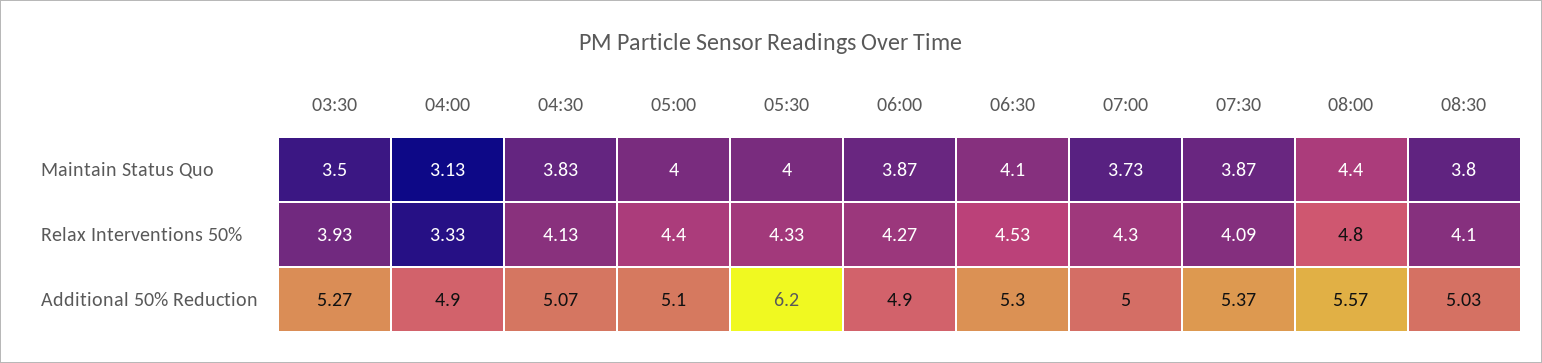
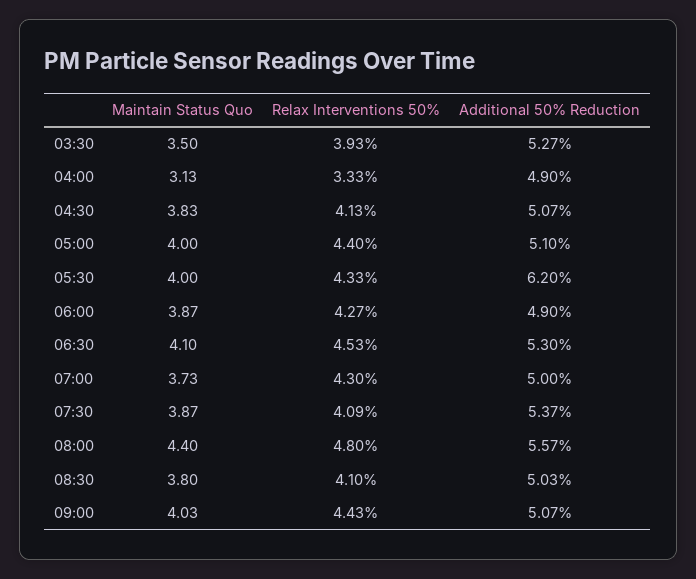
  {
    "03:30": {
      "Maintain Status Quo": 3.5,
      "Relax Interventions 50%": 3.93,
      "Additional 50% Reduction": 5.27
    },
    "04:00": {
      "Maintain Status Quo": 3.13,
      "Relax Interventions 50%": 3.33,
      "Additional 50% Reduction": 4.9
    },
    "04:30": {
      "Maintain Status Quo": 3.83,
      "Relax Interventions 50%": 4.13,
      "Additional 50% Reduction": 5.07
    },
    "05:00": {
      "Maintain Status Quo": 4,
      "Relax Interventions 50%": 4.4,
      "Additional 50% Reduction": 5.1
    },
    "05:30": {
      "Maintain Status Quo": 4,
      "Relax Interventions 50%": 4.33,
      "Additional 50% Reduction": 6.2
    },
    "06:00": {
      "Maintain Status Quo": 3.87,
      "Relax Interventions 50%": 4.27,
      "Additional 50% Reduction": 4.9
    },
    "06:30": {
      "Maintain Status Quo": 4.1,
      "Relax Interventions 50%": 4.53,
      "Additional 50% Reduction": 5.3
    },
    "07:00": {
      "Maintain Status Quo": 3.73,
      "Relax Interventions 50%": 4.3,
      "Additional 50% Reduction": 5
    },
    "07:30": {
      "Maintain Status Quo": 3.87,
      "Relax Interventions 50%": 4.09,
      "Additional 50% Reduction": 5.37
    },
    "08:00": {
      "Maintain Status Quo": 4.4,
      "Relax Interventions 50%": 4.8,
      "Additional 50% Reduction": 5.57
    },
    "08:30": {
      "Maintain Status Quo": 3.8,
      "Relax Interventions 50%": 4.1,
      "Additional 50% Reduction": 5.03
-   }
+   },
+   "09:00": {
+     "Maintain Status Quo": 4.03,
+     "Relax Interventions 50%": 4.43,
+     "Additional 50% Reduction": 5.07
+   }
  }

